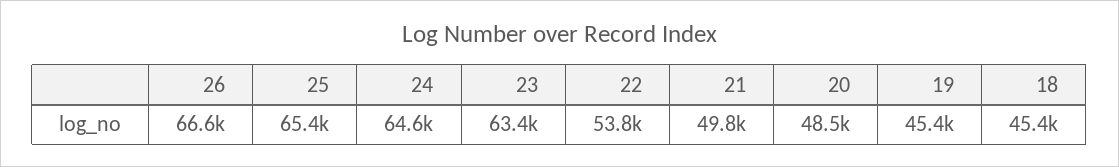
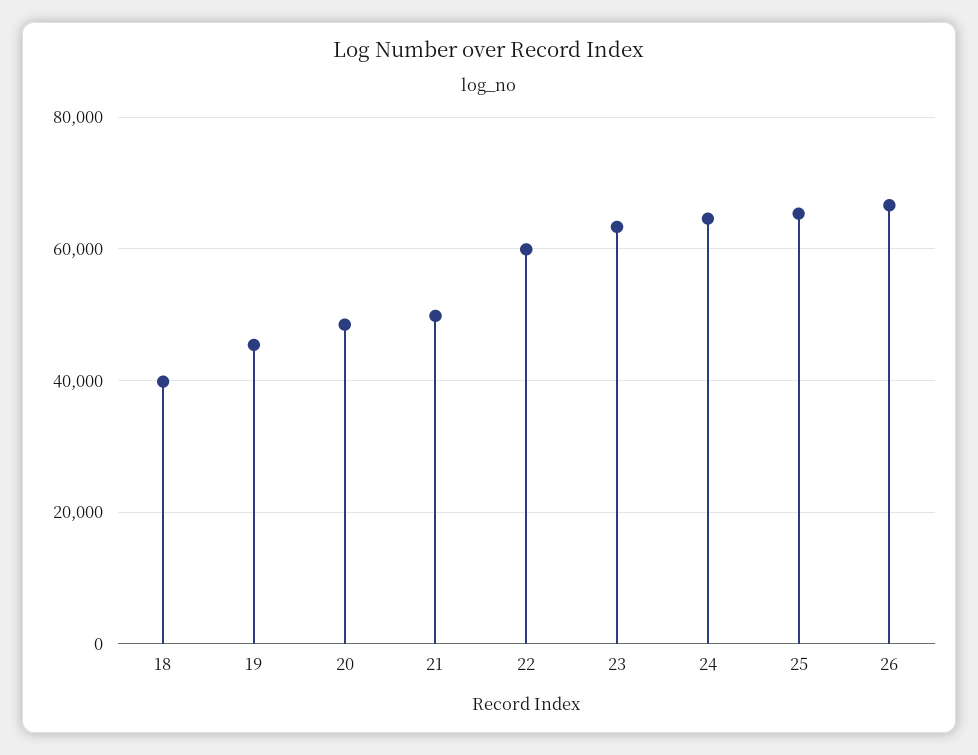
  {
    "26": 66600,
    "25": 65400,
    "24": 64600,
    "23": 63400,
-   "22": 53800,
+   "22": 60000,
    "21": 49800,
    "20": 48500,
    "19": 45400,
-   "18": 45400
+   "18": 40000
  }

